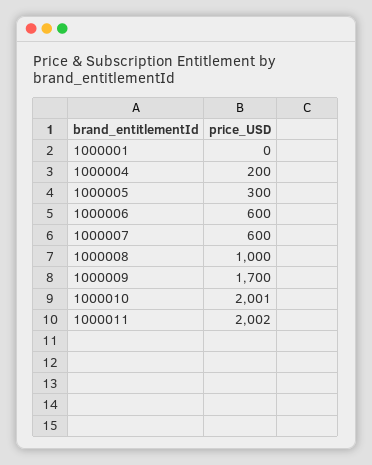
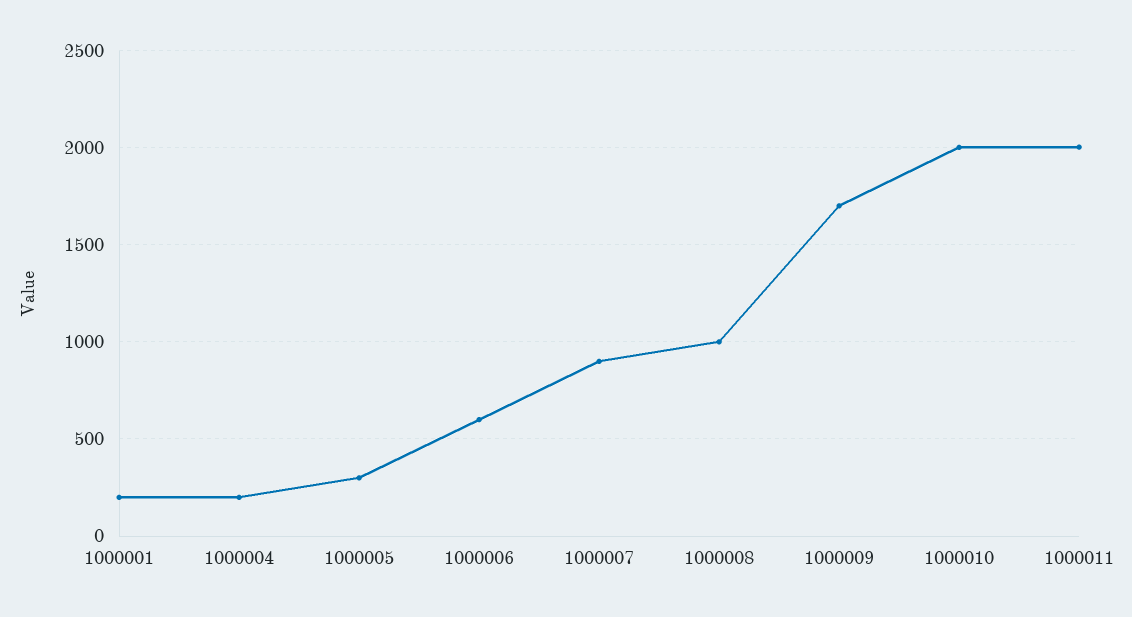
  {
-   "1000001": 0,
+   "1000001": 200,
    "1000004": 200,
    "1000005": 300,
    "1000006": 600,
-   "1000007": 600,
+   "1000007": 900,
    "1000008": 1000,
    "1000009": 1700,
    "1000010": 2001,
    "1000011": 2002
  }

